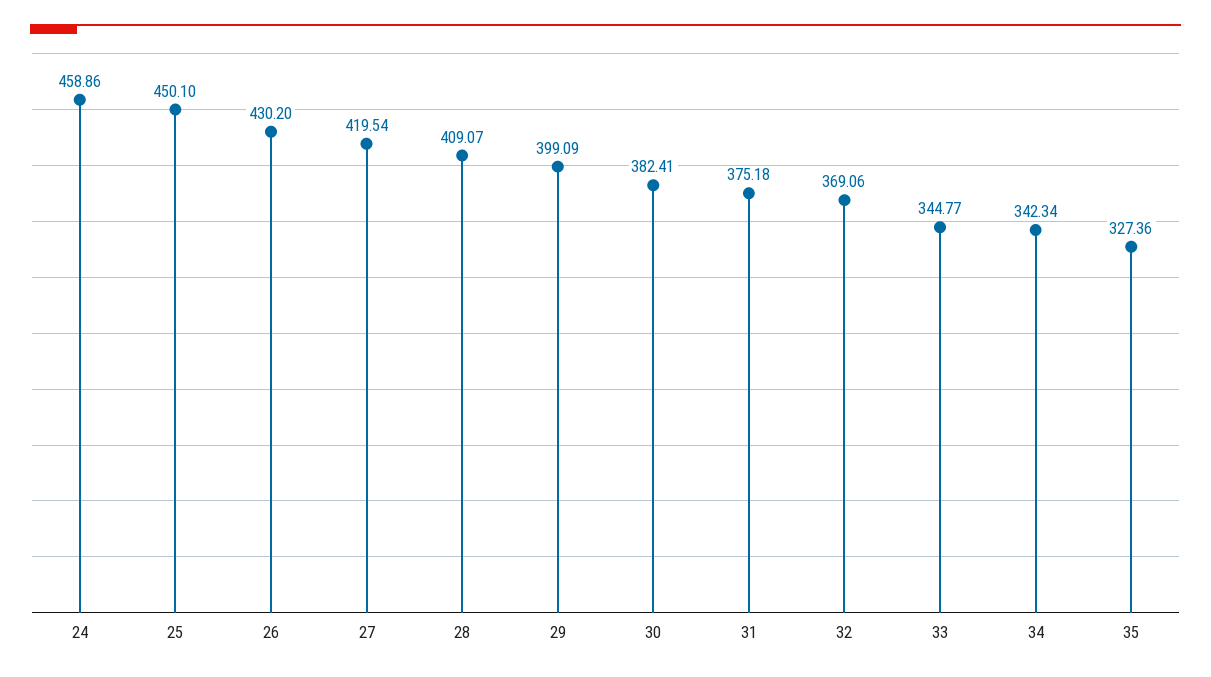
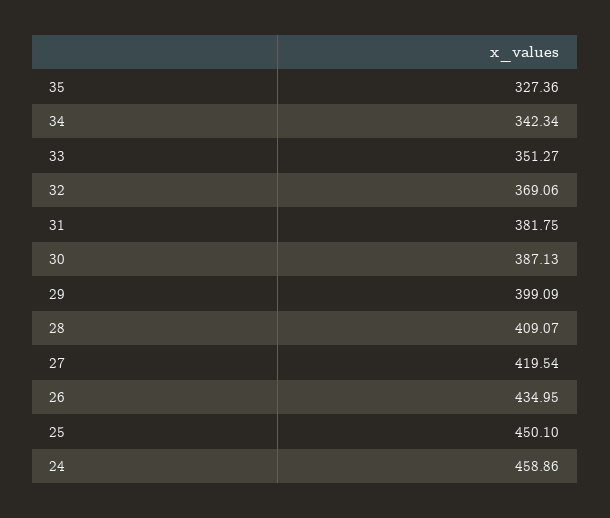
  {
    "24": 458.86,
    "25": 450.1,
-   "26": 430.2,
+   "26": 434.95,
    "27": 419.54,
    "28": 409.07,
    "29": 399.09,
-   "30": 382.41,
+   "30": 387.13,
-   "31": 375.18,
+   "31": 381.75,
    "32": 369.06,
-   "33": 344.77,
+   "33": 351.27,
    "34": 342.34,
    "35": 327.36
  }

